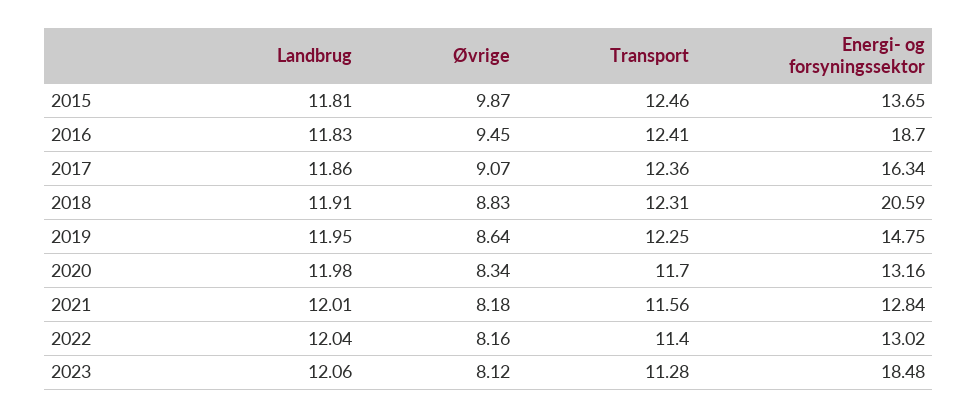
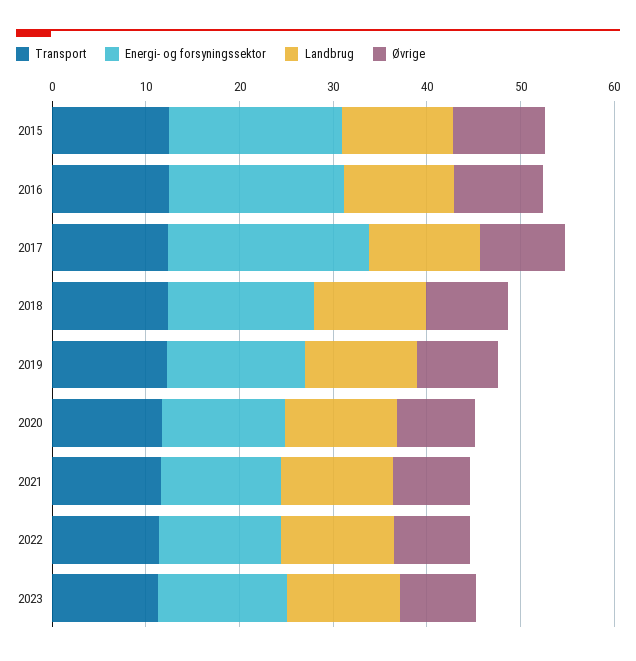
  {
    "Landbrug": {
      "2015": 11.81,
      "2016": 11.83,
      "2017": 11.86,
      "2018": 11.91,
      "2019": 11.95,
      "2020": 11.98,
      "2021": 12.01,
      "2022": 12.04,
      "2023": 12.06
    },
    "Øvrige": {
      "2015": 9.87,
      "2016": 9.45,
      "2017": 9.07,
      "2018": 8.83,
      "2019": 8.64,
      "2020": 8.34,
      "2021": 8.18,
      "2022": 8.16,
      "2023": 8.12
    },
    "Transport": {
      "2015": 12.46,
      "2016": 12.41,
      "2017": 12.36,
      "2018": 12.31,
      "2019": 12.25,
      "2020": 11.7,
      "2021": 11.56,
      "2022": 11.4,
      "2023": 11.28
    },
    "Energi- og forsyningssektor": {
-     "2015": 13.65,
+     "2015": 18,
      "2016": 18.7,
-     "2017": 16.34,
+     "2017": 22,
-     "2018": 20.59,
+     "2018": 16,
      "2019": 14.75,
      "2020": 13.16,
      "2021": 12.84,
      "2022": 13.02,
-     "2023": 18.48
+     "2023": 14
    }
  }

